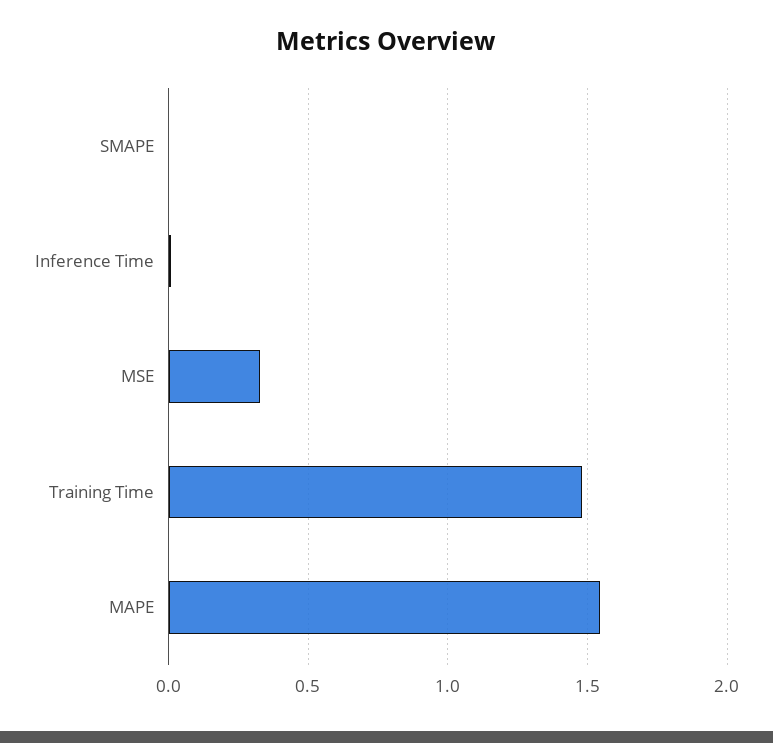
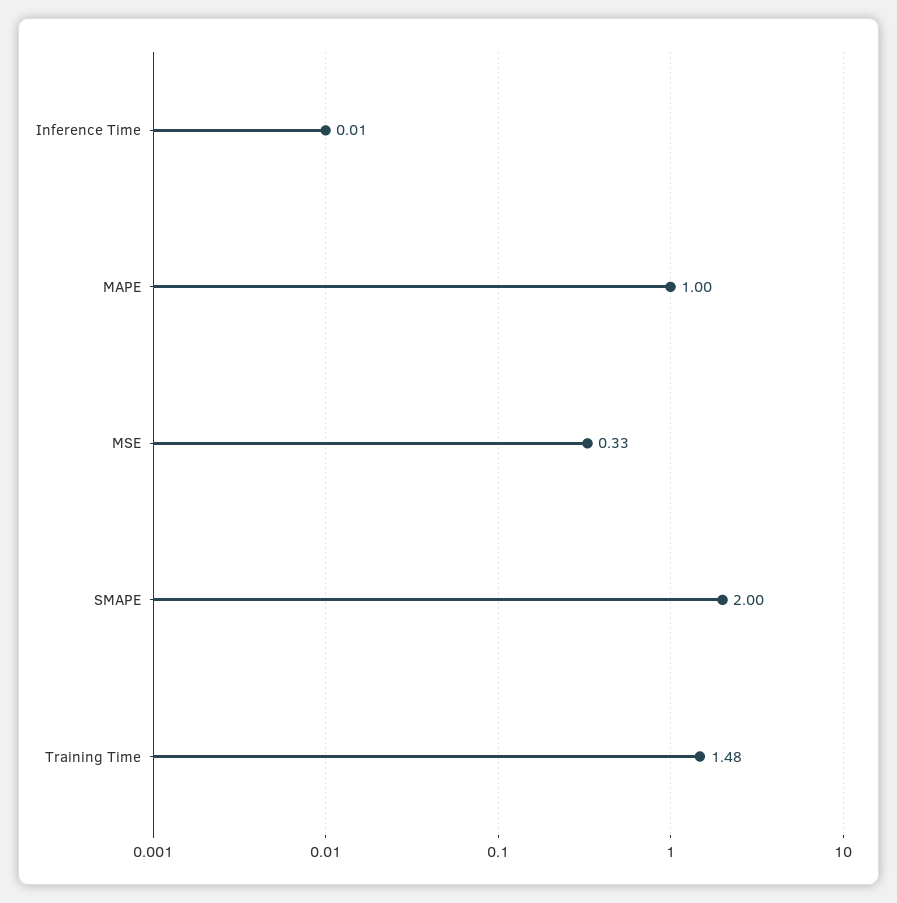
  {
-   "SMAPE": 0,
+   "SMAPE": 2,
    "Inference Time": 0.01,
    "MSE": 0.33,
    "Training Time": 1.48,
-   "MAPE": 1.55
+   "MAPE": 1
  }

